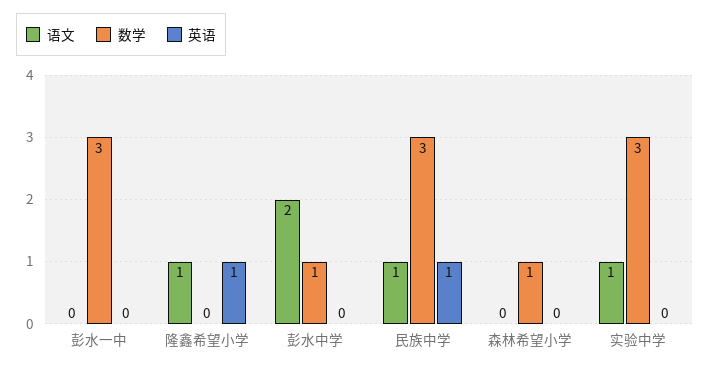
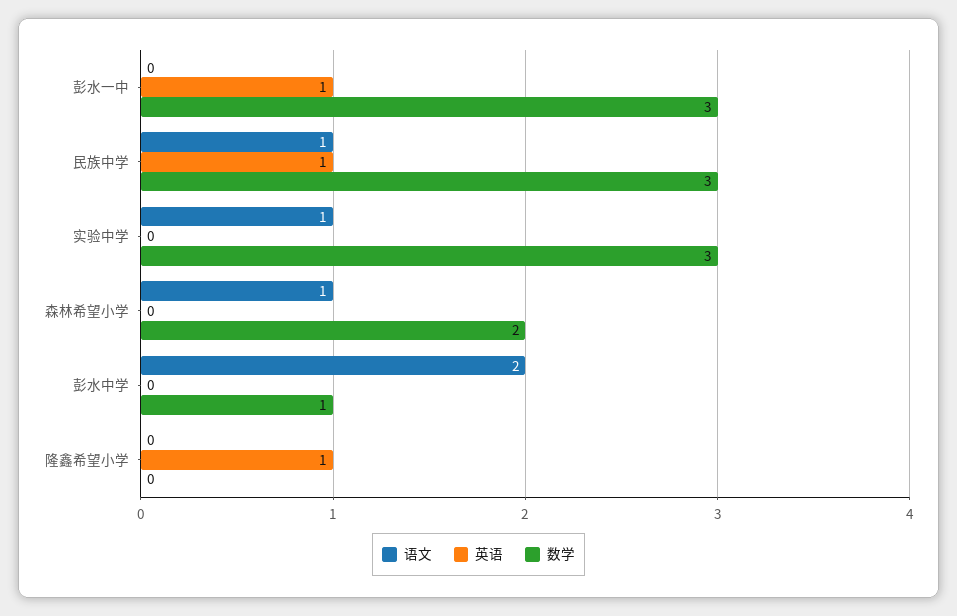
  {
    "语文": {
      "彭水一中": 0,
-     "隆鑫希望小学": 1,
+     "隆鑫希望小学": 0,
      "彭水中学": 2,
      "民族中学": 1,
-     "森林希望小学": 0,
+     "森林希望小学": 1,
      "实验中学": 1
    },
    "数学": {
      "彭水一中": 3,
      "隆鑫希望小学": 0,
      "彭水中学": 1,
      "民族中学": 3,
-     "森林希望小学": 1,
+     "森林希望小学": 2,
      "实验中学": 3
    },
    "英语": {
-     "彭水一中": 0,
+     "彭水一中": 1,
      "隆鑫希望小学": 1,
      "彭水中学": 0,
      "民族中学": 1,
      "森林希望小学": 0,
      "实验中学": 0
    }
  }

